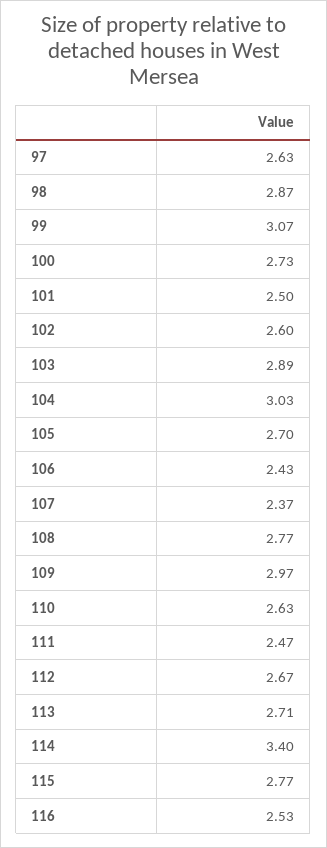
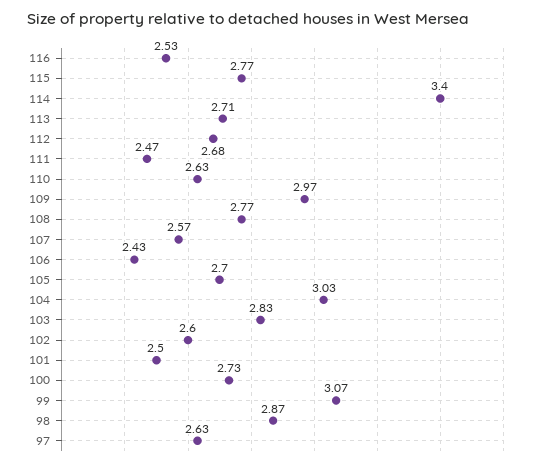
  {
    "97": 2.63,
    "98": 2.87,
    "99": 3.07,
    "100": 2.73,
    "101": 2.5,
    "102": 2.6,
-   "103": 2.89,
+   "103": 2.83,
    "104": 3.03,
    "105": 2.7,
    "106": 2.43,
-   "107": 2.37,
+   "107": 2.57,
    "108": 2.77,
    "109": 2.97,
    "110": 2.63,
    "111": 2.47,
-   "112": 2.67,
+   "112": 2.68,
    "113": 2.71,
    "114": 3.4,
    "115": 2.77,
    "116": 2.53
  }

